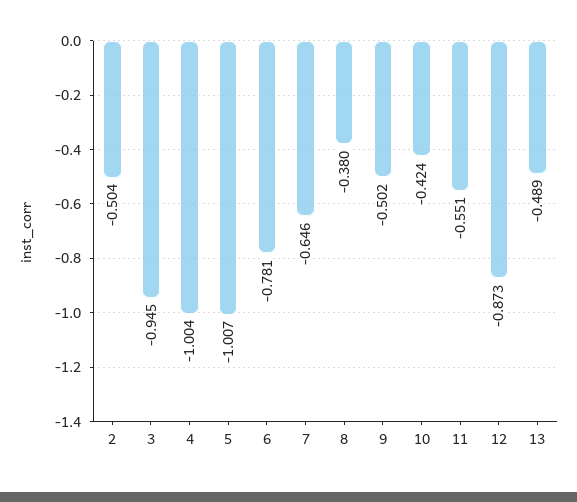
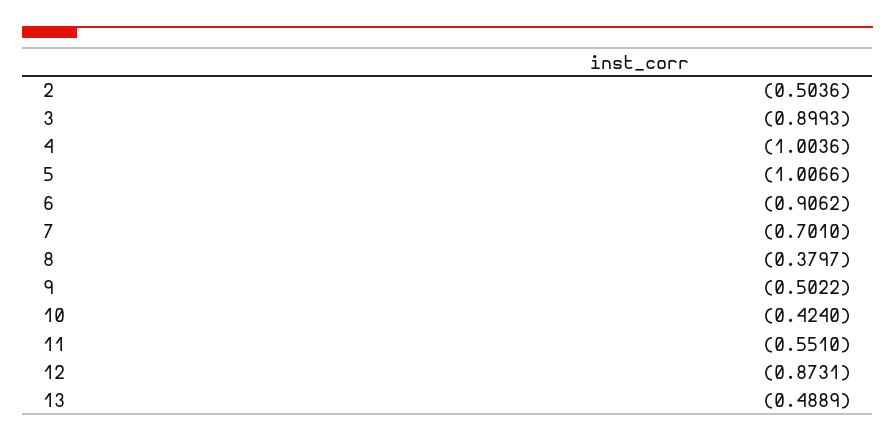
  {
    "2": -0.5036,
-   "3": -0.945,
+   "3": -0.8993,
    "4": -1.0036,
    "5": -1.0066,
-   "6": -0.781,
+   "6": -0.9062,
-   "7": -0.646,
+   "7": -0.701,
    "8": -0.3797,
    "9": -0.5022,
    "10": -0.424,
    "11": -0.551,
    "12": -0.8731,
    "13": -0.4889
  }

